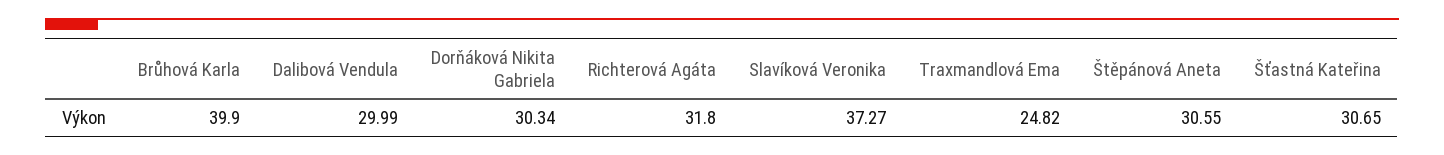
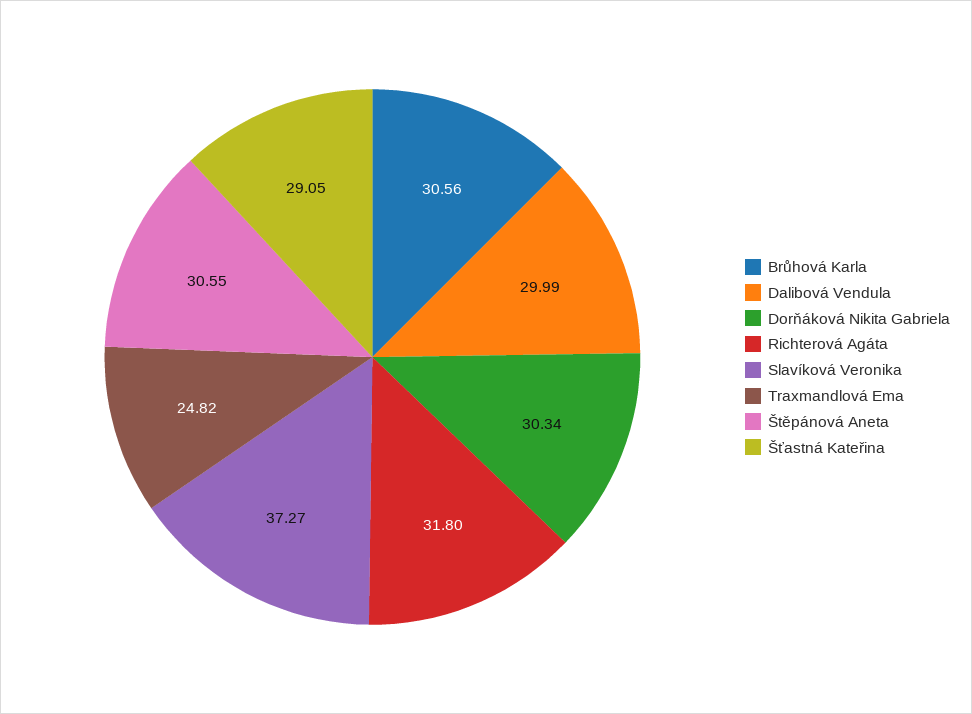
  {
-   "Brůhová Karla": 39.9,
+   "Brůhová Karla": 30.56,
    "Dalibová Vendula": 29.99,
    "Dorňáková Nikita Gabriela": 30.34,
    "Richterová Agáta": 31.8,
    "Slavíková Veronika": 37.27,
    "Traxmandlová Ema": 24.82,
    "Štěpánová Aneta": 30.55,
-   "Šťastná Kateřina": 30.65
+   "Šťastná Kateřina": 29.05
  }

